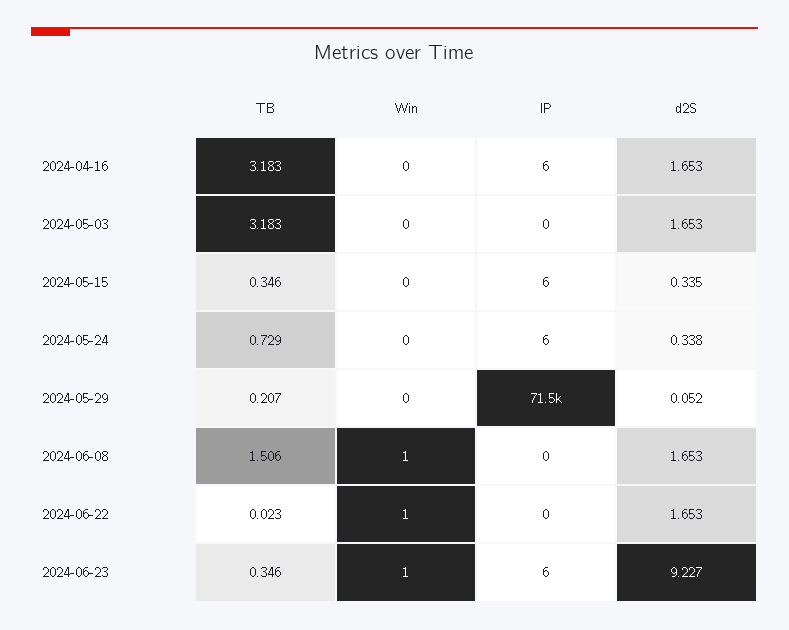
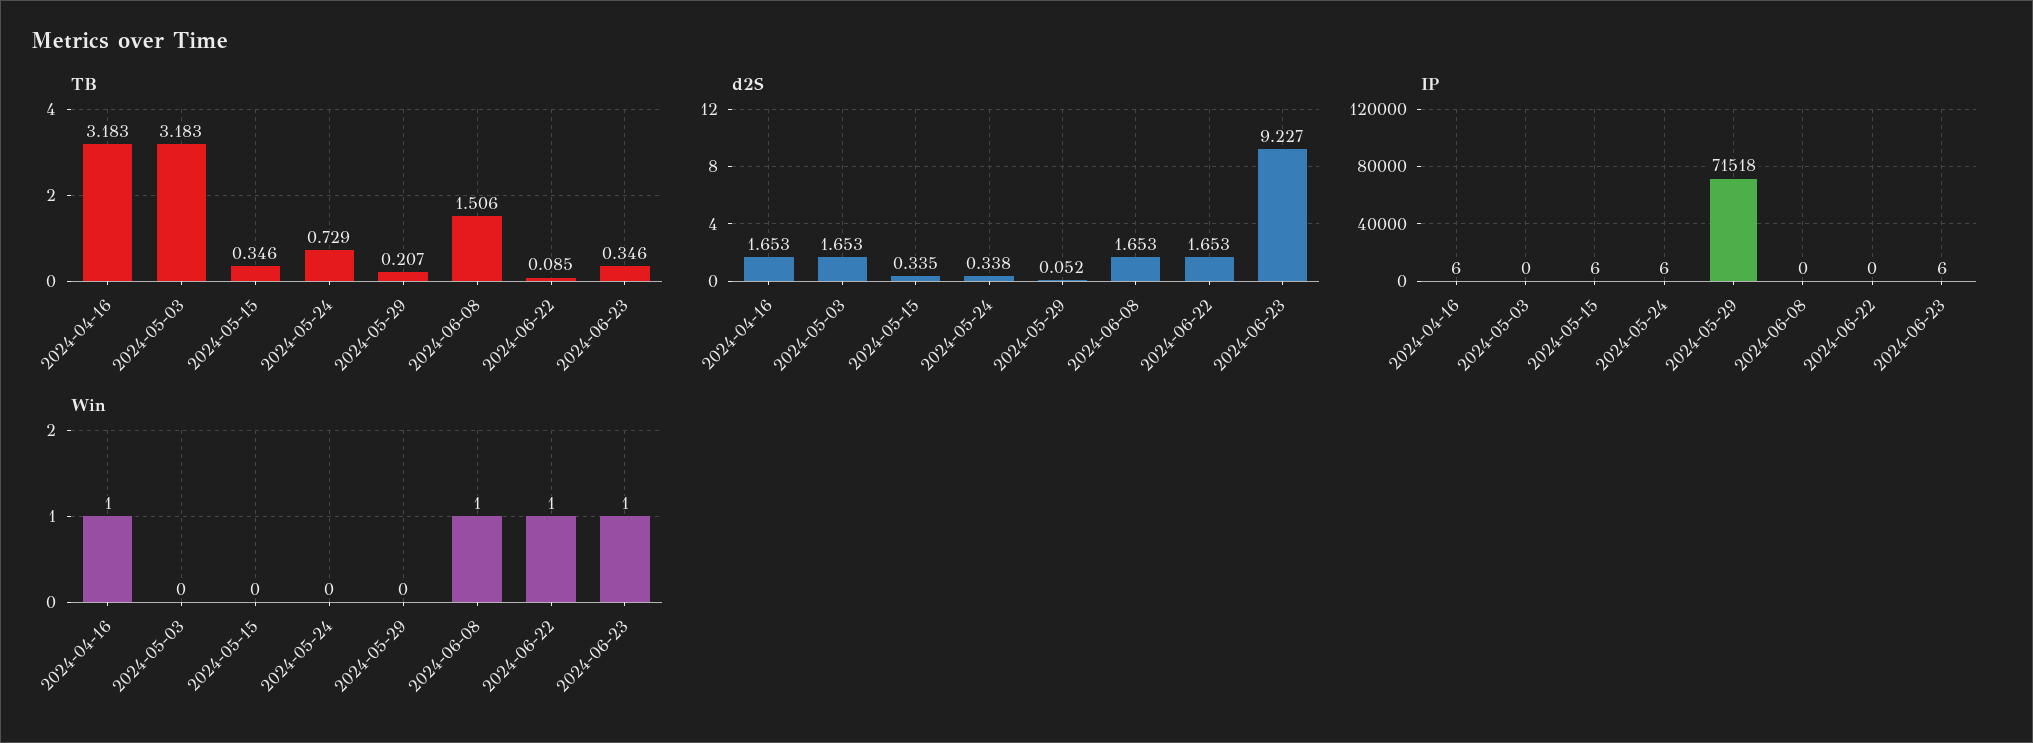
  {
    "TB": {
      "2024-04-16": 3.183,
      "2024-05-03": 3.183,
      "2024-05-15": 0.346,
      "2024-05-24": 0.729,
      "2024-05-29": 0.207,
      "2024-06-08": 1.506,
-     "2024-06-22": 0.023,
+     "2024-06-22": 0.085,
      "2024-06-23": 0.346
    },
    "Win": {
-     "2024-04-16": 0,
+     "2024-04-16": 1,
      "2024-05-03": 0,
      "2024-05-15": 0,
      "2024-05-24": 0,
      "2024-05-29": 0,
      "2024-06-08": 1,
      "2024-06-22": 1,
      "2024-06-23": 1
    },
    "IP": {
      "2024-04-16": 6,
      "2024-05-03": 0,
      "2024-05-15": 6,
      "2024-05-24": 6,
      "2024-05-29": 71518,
      "2024-06-08": 0,
      "2024-06-22": 0,
      "2024-06-23": 6
    },
    "d2S": {
      "2024-04-16": 1.653,
      "2024-05-03": 1.653,
      "2024-05-15": 0.335,
      "2024-05-24": 0.338,
      "2024-05-29": 0.052,
      "2024-06-08": 1.653,
      "2024-06-22": 1.653,
      "2024-06-23": 9.227
    }
  }

